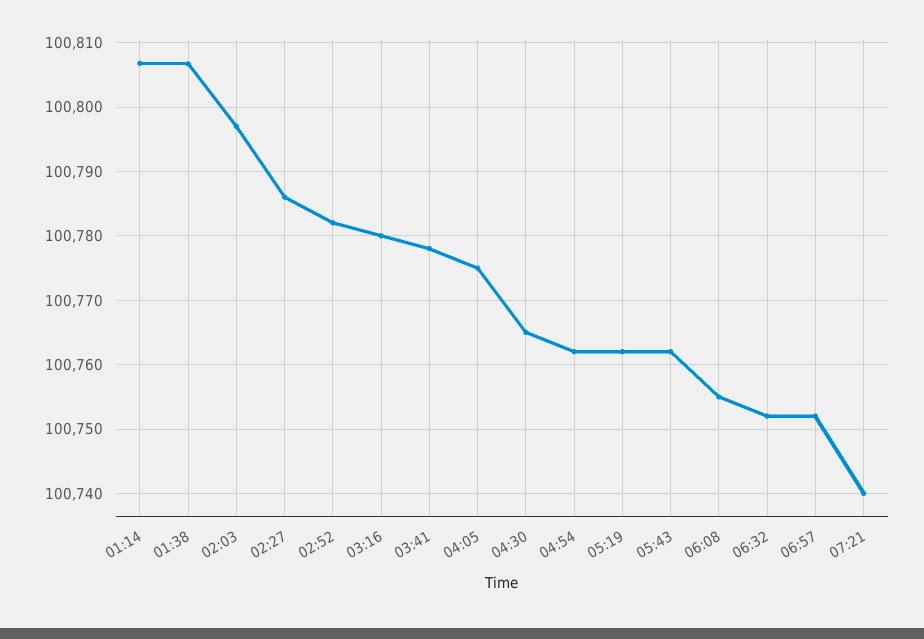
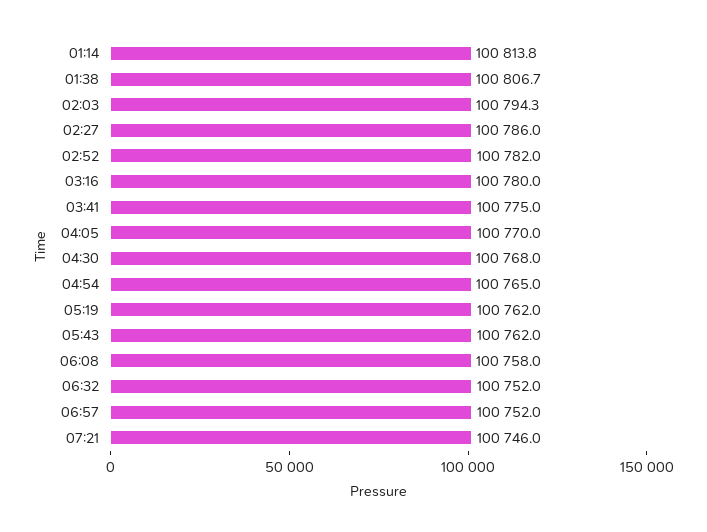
  {
-   "01:14": 100807,
+   "01:14": 100813.8,
    "01:38": 100806.7,
-   "02:03": 100797,
+   "02:03": 100794.3,
    "02:27": 100786,
    "02:52": 100782,
    "03:16": 100780,
-   "03:41": 100778,
+   "03:41": 100775,
-   "04:05": 100775,
+   "04:05": 100770,
-   "04:30": 100765,
+   "04:30": 100768,
-   "04:54": 100762,
+   "04:54": 100765,
    "05:19": 100762,
    "05:43": 100762,
-   "06:08": 100755,
+   "06:08": 100758,
    "06:32": 100752,
    "06:57": 100752,
-   "07:21": 100740
+   "07:21": 100746
  }

